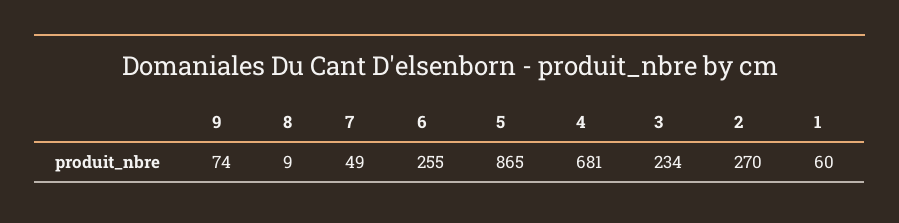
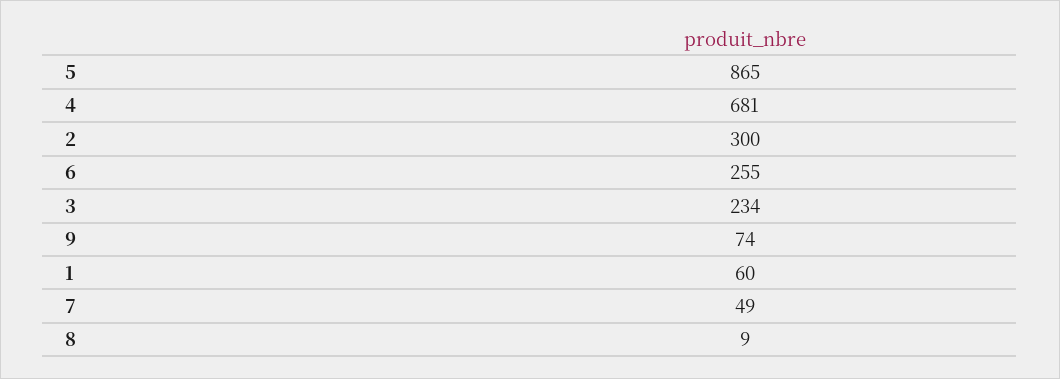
  {
    "9": 74,
    "8": 9,
    "7": 49,
    "6": 255,
    "5": 865,
    "4": 681,
    "3": 234,
-   "2": 270,
+   "2": 300,
    "1": 60
  }

